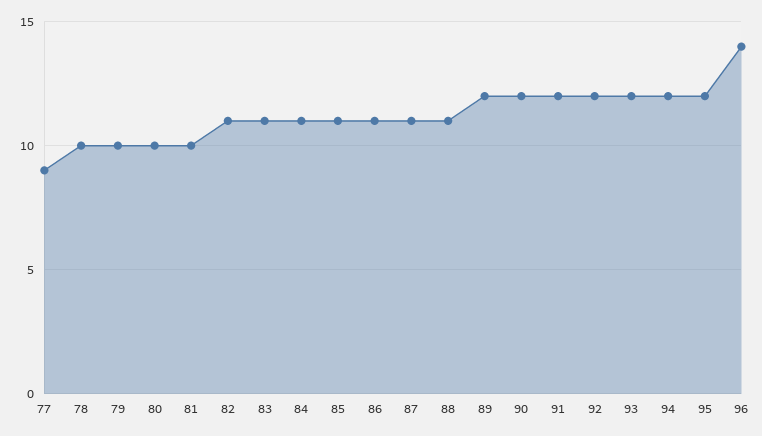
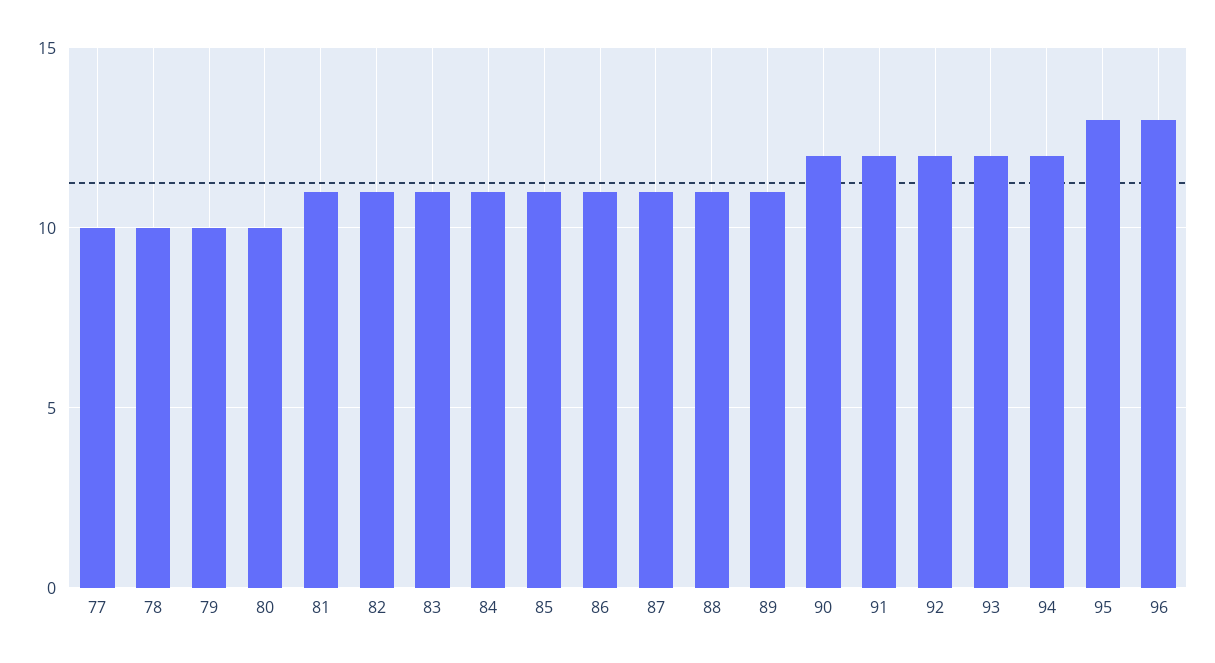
  {
-   "77": 9,
+   "77": 10,
    "78": 10,
    "79": 10,
    "80": 10,
-   "81": 10,
+   "81": 11,
    "82": 11,
    "83": 11,
    "84": 11,
    "85": 11,
    "86": 11,
    "87": 11,
    "88": 11,
-   "89": 12,
+   "89": 11,
    "90": 12,
    "91": 12,
    "92": 12,
    "93": 12,
    "94": 12,
-   "95": 12,
+   "95": 13,
-   "96": 14
+   "96": 13
  }

